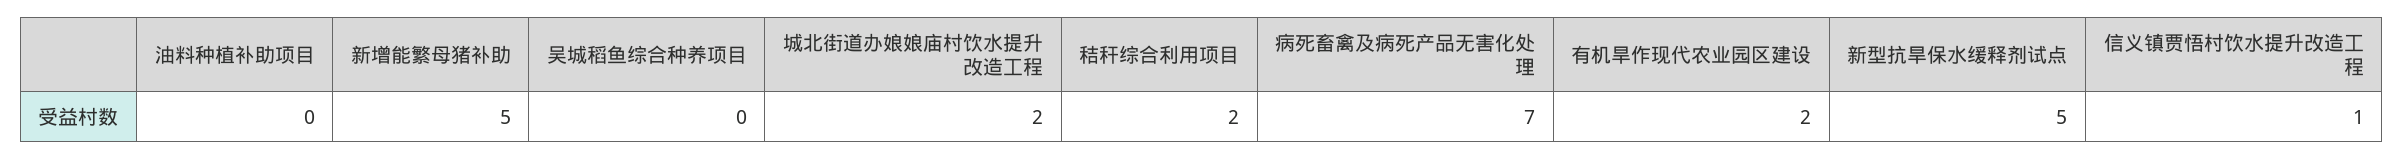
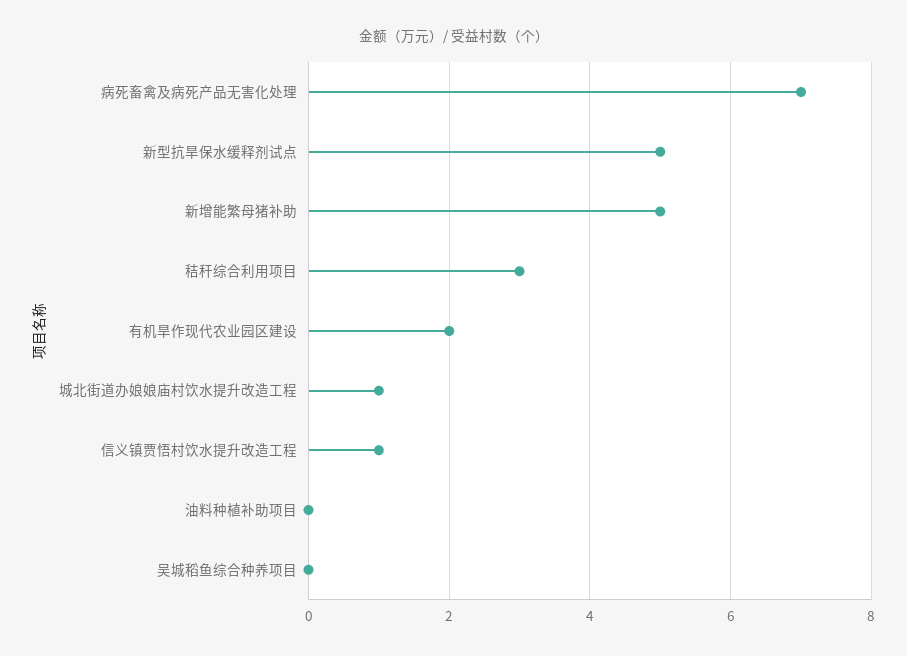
  {
    "油料种植补助项目": 0,
    "新增能繁母猪补助": 5,
    "吴城稻鱼综合种养项目": 0,
-   "城北街道办娘娘庙村饮水提升改造工程": 2,
+   "城北街道办娘娘庙村饮水提升改造工程": 1,
-   "秸秆综合利用项目": 2,
+   "秸秆综合利用项目": 3,
    "病死畜禽及病死产品无害化处理": 7,
    "有机旱作现代农业园区建设": 2,
    "新型抗旱保水缓释剂试点": 5,
    "信义镇贾悟村饮水提升改造工程": 1
  }

